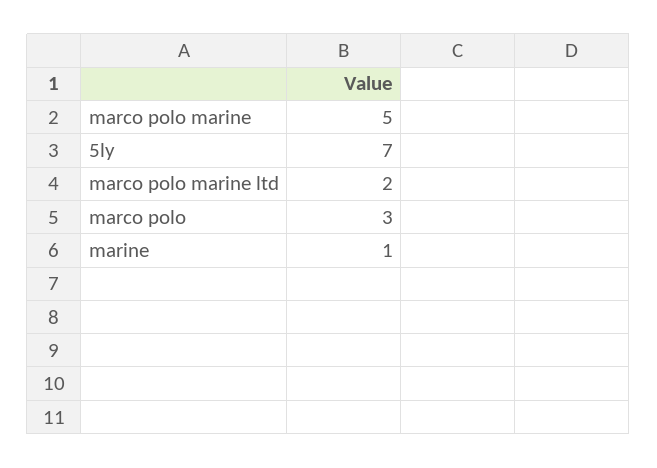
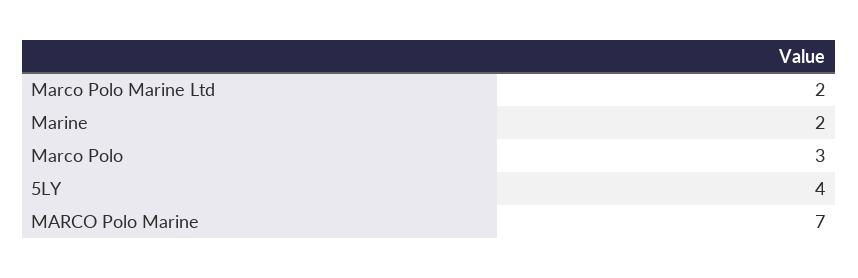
  {
-   "marco polo marine": 5,
+   "marco polo marine": 7,
-   "5ly": 7,
+   "5ly": 4,
    "marco polo marine ltd": 2,
    "marco polo": 3,
-   "marine": 1
+   "marine": 2
  }

